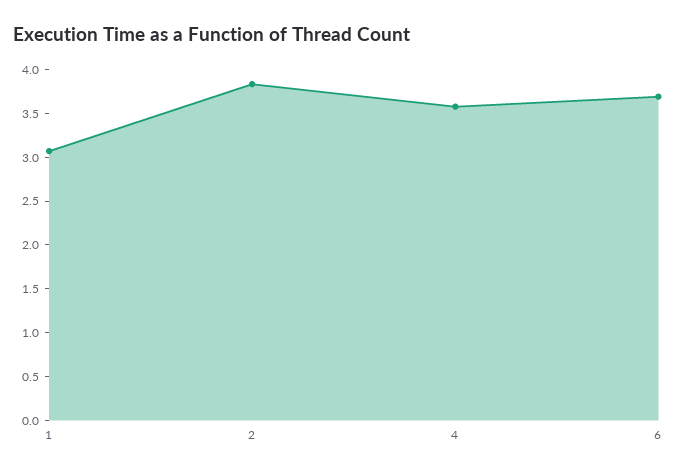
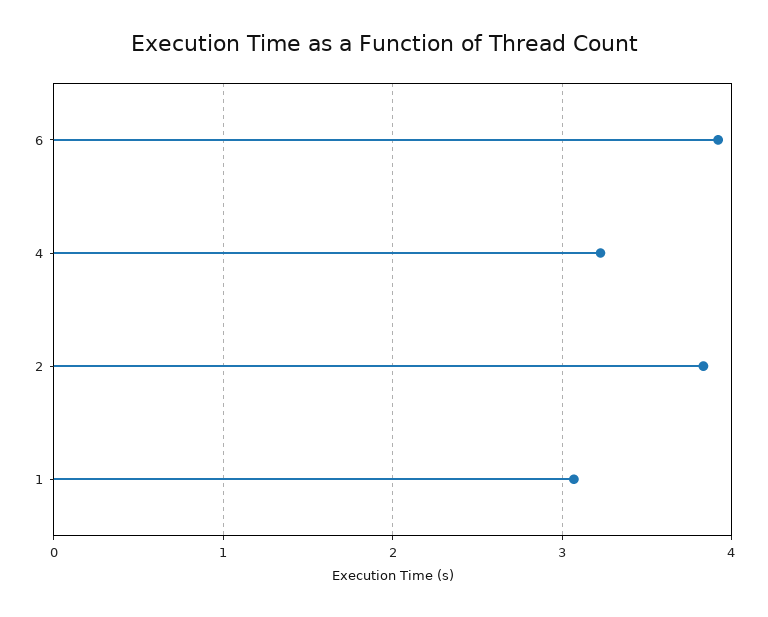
  {
    "1": 3.1,
    "2": 3.8,
-   "4": 3.6,
+   "4": 3.2,
-   "6": 3.7
+   "6": 3.9
  }

